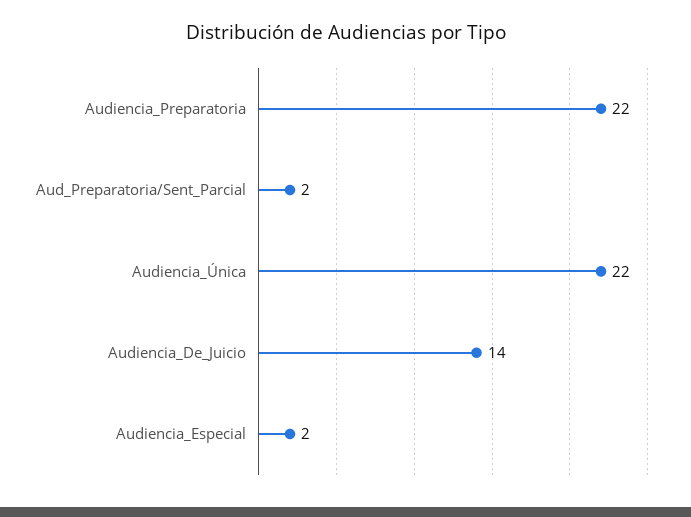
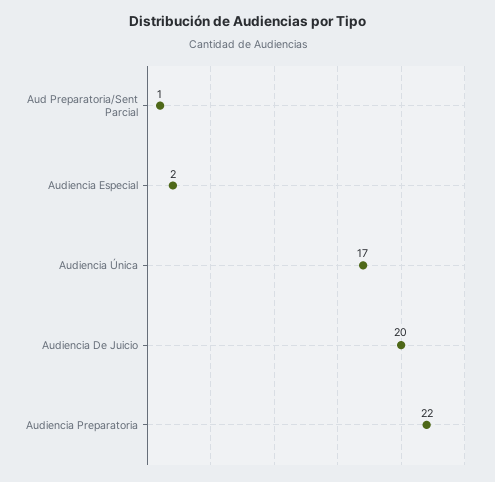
  {
    "Audiencia_Preparatoria": 22,
-   "Aud_Preparatoria/Sent_Parcial": 2,
+   "Aud_Preparatoria/Sent_Parcial": 1,
-   "Audiencia_Única": 22,
+   "Audiencia_Única": 17,
-   "Audiencia_De_Juicio": 14,
+   "Audiencia_De_Juicio": 20,
    "Audiencia_Especial": 2
  }

